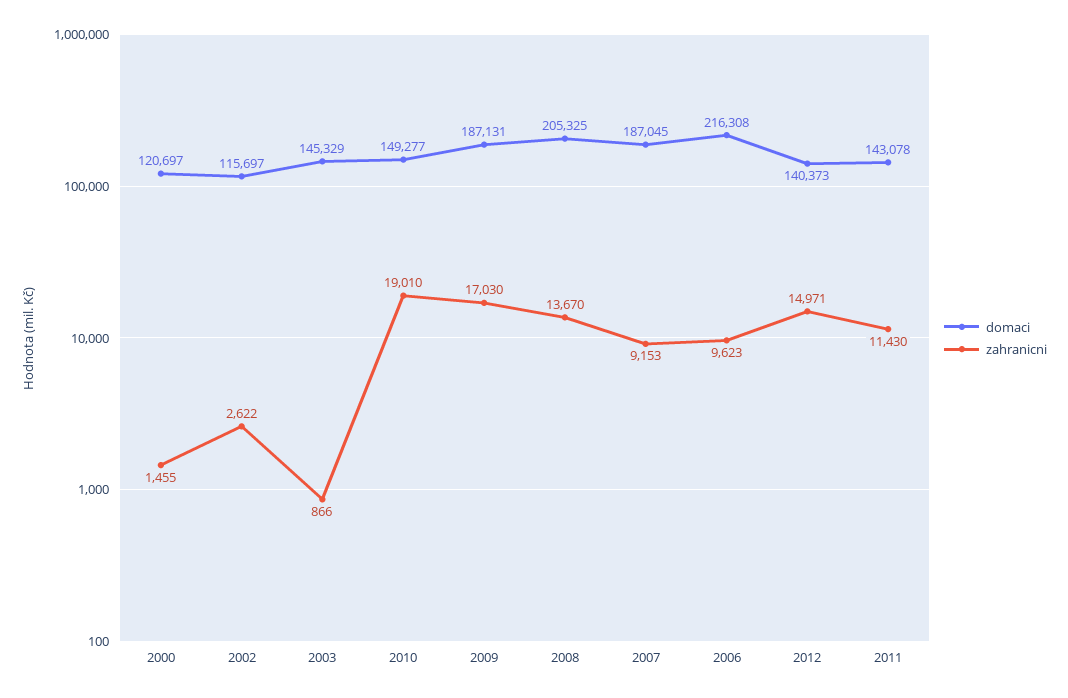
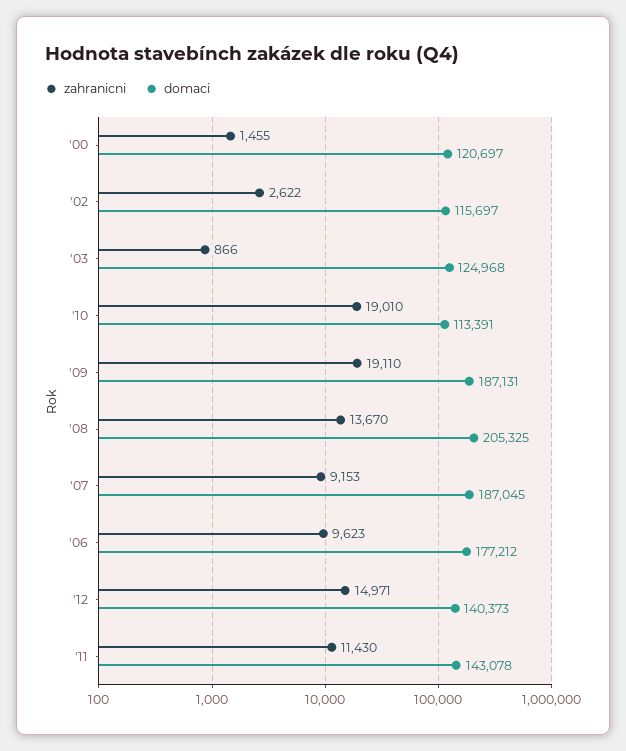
  {
    "domaci": {
      "2000": 120697,
      "2002": 115697,
-     "2003": 145329,
+     "2003": 124968,
-     "2010": 149277,
+     "2010": 113391,
      "2009": 187131,
      "2008": 205325,
      "2007": 187045,
-     "2006": 216308,
+     "2006": 177212,
      "2012": 140373,
      "2011": 143078
    },
    "zahranicni": {
      "2000": 1455,
      "2002": 2622,
      "2003": 866,
      "2010": 19010,
-     "2009": 17030,
+     "2009": 19110,
      "2008": 13670,
      "2007": 9153,
      "2006": 9623,
      "2012": 14971,
      "2011": 11430
    }
  }

